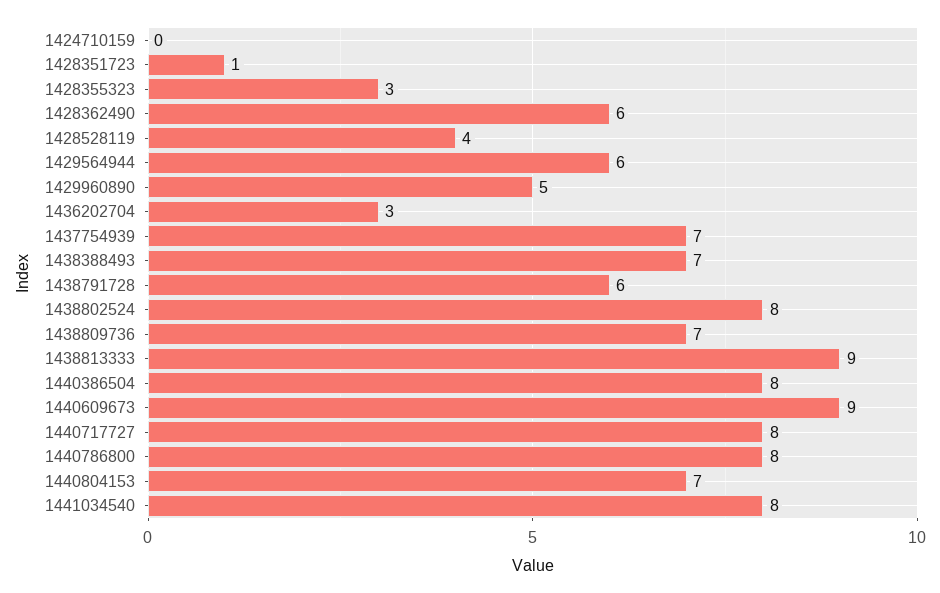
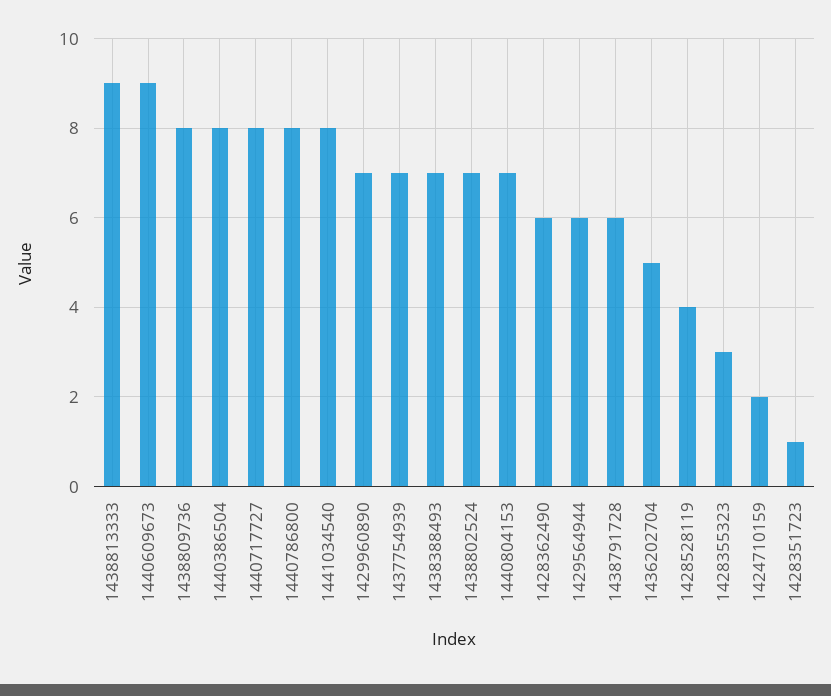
  {
-   "1424710159": 0,
+   "1424710159": 2,
    "1428351723": 1,
    "1428355323": 3,
    "1428362490": 6,
    "1428528119": 4,
    "1429564944": 6,
-   "1429960890": 5,
+   "1429960890": 7,
-   "1436202704": 3,
+   "1436202704": 5,
    "1437754939": 7,
    "1438388493": 7,
    "1438791728": 6,
-   "1438802524": 8,
+   "1438802524": 7,
-   "1438809736": 7,
+   "1438809736": 8,
    "1438813333": 9,
    "1440386504": 8,
    "1440609673": 9,
    "1440717727": 8,
    "1440786800": 8,
    "1440804153": 7,
    "1441034540": 8
  }

